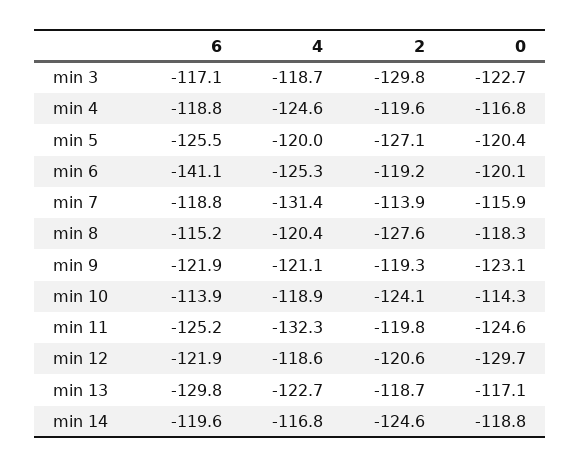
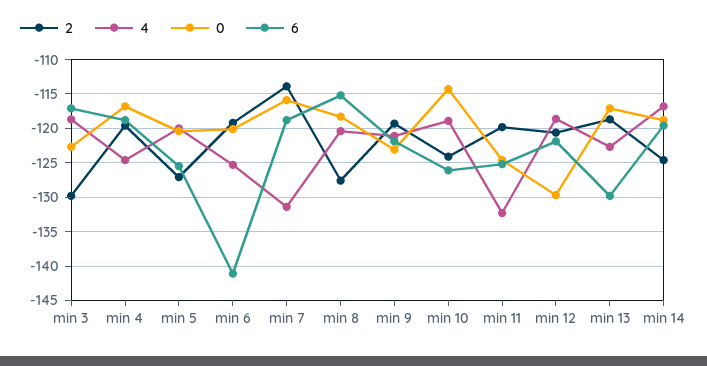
  {
    "6": {
      "min 3": -117.1,
      "min 4": -118.8,
      "min 5": -125.5,
      "min 6": -141.1,
      "min 7": -118.8,
      "min 8": -115.2,
      "min 9": -121.9,
-     "min 10": -113.9,
+     "min 10": -126,
      "min 11": -125.2,
      "min 12": -121.9,
      "min 13": -129.8,
      "min 14": -119.6
    },
    "4": {
      "min 3": -118.7,
      "min 4": -124.6,
      "min 5": -120,
      "min 6": -125.3,
      "min 7": -131.4,
      "min 8": -120.4,
      "min 9": -121.1,
      "min 10": -118.9,
      "min 11": -132.3,
      "min 12": -118.6,
      "min 13": -122.7,
      "min 14": -116.8
    },
    "2": {
      "min 3": -129.8,
      "min 4": -119.6,
      "min 5": -127.1,
      "min 6": -119.2,
      "min 7": -113.9,
      "min 8": -127.6,
      "min 9": -119.3,
      "min 10": -124.1,
      "min 11": -119.8,
      "min 12": -120.6,
      "min 13": -118.7,
      "min 14": -124.6
    },
    "0": {
      "min 3": -122.7,
      "min 4": -116.8,
      "min 5": -120.4,
      "min 6": -120.1,
      "min 7": -115.9,
      "min 8": -118.3,
      "min 9": -123.1,
      "min 10": -114.3,
      "min 11": -124.6,
      "min 12": -129.7,
      "min 13": -117.1,
      "min 14": -118.8
    }
  }

